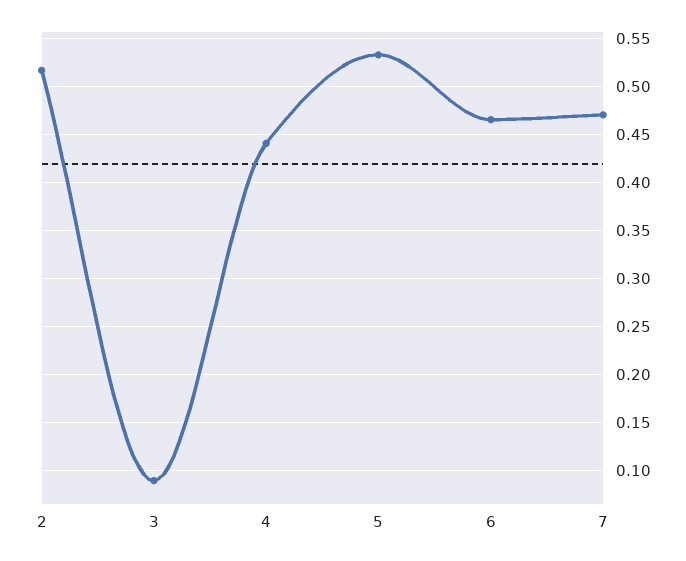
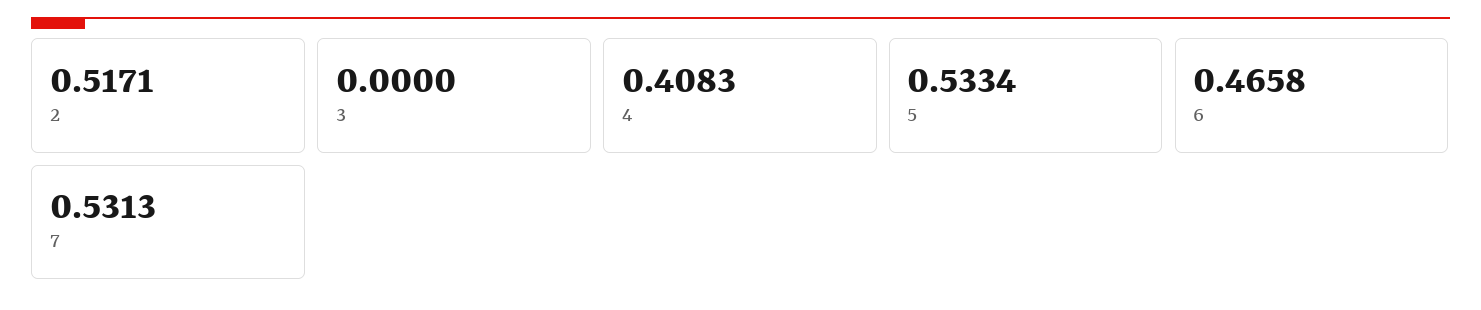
  {
    "2": 0.5171,
-   "3": 0.09,
+   "3": 0,
-   "4": 0.44,
+   "4": 0.4083,
    "5": 0.5334,
    "6": 0.4658,
-   "7": 0.47
+   "7": 0.5313
  }

